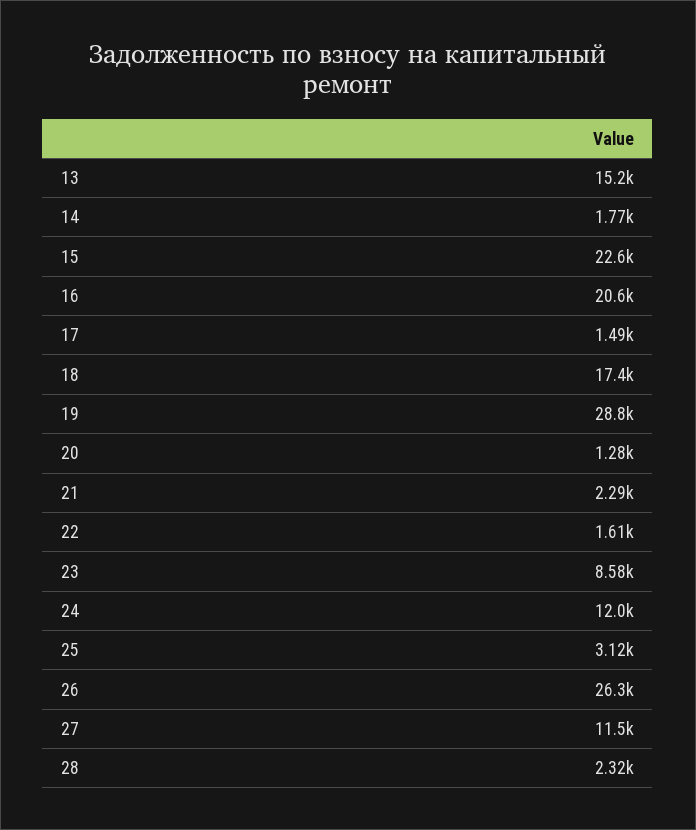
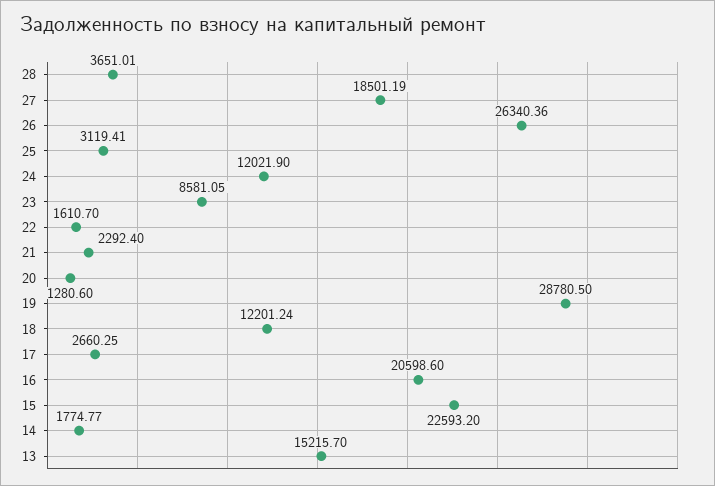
  {
    "13": 15215.7,
    "14": 1774.77,
    "15": 22593.2,
    "16": 20598.6,
-   "17": 1490,
+   "17": 2660.25,
-   "18": 17400,
+   "18": 12201.24,
    "19": 28780.5,
    "20": 1280.6,
    "21": 2292.4,
    "22": 1610.7,
    "23": 8581.05,
    "24": 12021.9,
    "25": 3119.41,
    "26": 26340.36,
-   "27": 11500,
+   "27": 18501.19,
-   "28": 2320
+   "28": 3651.01
  }

